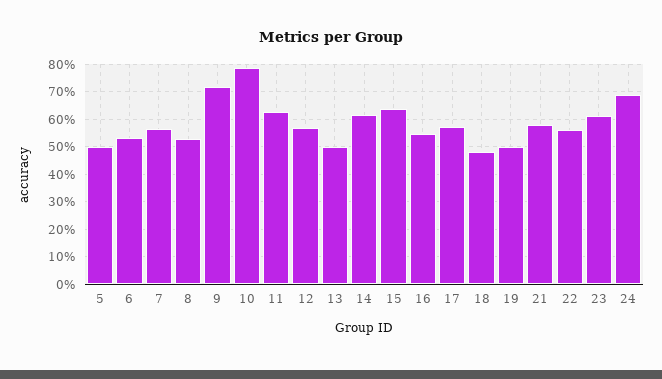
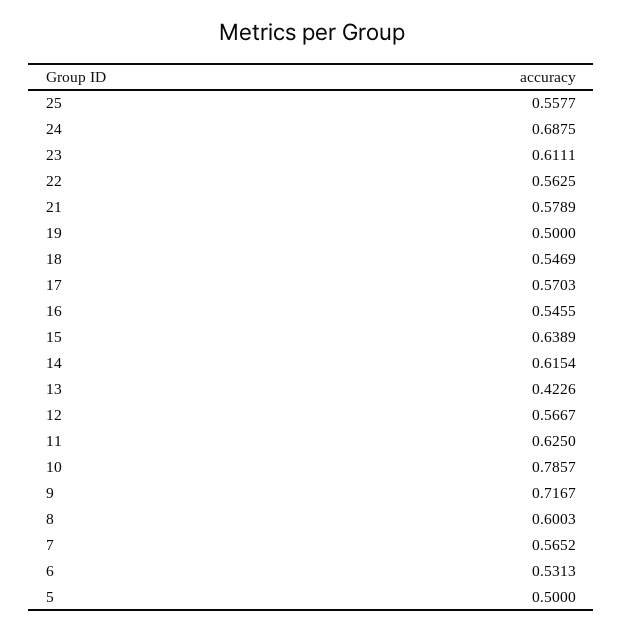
  {
    "5": 0.5,
    "6": 0.5313,
    "7": 0.5652,
-   "8": 0.525,
+   "8": 0.6003,
    "9": 0.7167,
    "10": 0.7857,
    "11": 0.625,
    "12": 0.5667,
-   "13": 0.5,
+   "13": 0.4226,
    "14": 0.6154,
    "15": 0.6389,
    "16": 0.5455,
    "17": 0.5703,
-   "18": 0.475,
+   "18": 0.5469,
    "19": 0.5,
    "21": 0.5789,
    "22": 0.5625,
    "23": 0.6111,
-   "24": 0.6875
+   "24": 0.6875,
+   "25": 0.5577
  }

